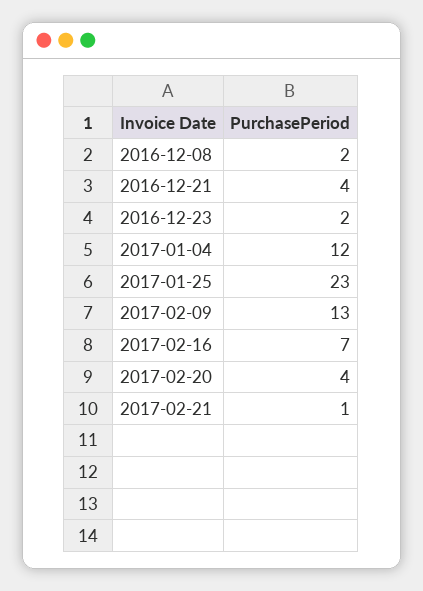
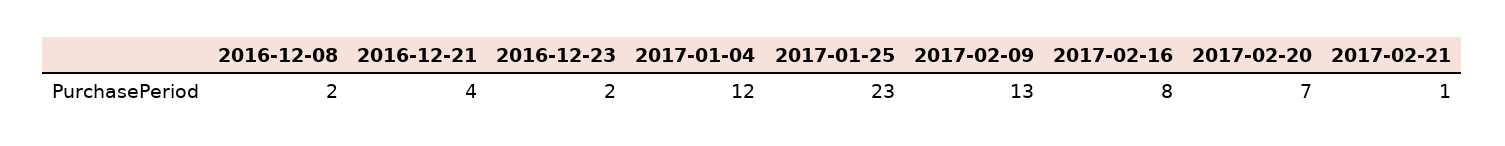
  {
    "2016-12-08": 2,
    "2016-12-21": 4,
    "2016-12-23": 2,
    "2017-01-04": 12,
    "2017-01-25": 23,
    "2017-02-09": 13,
-   "2017-02-16": 7,
+   "2017-02-16": 8,
-   "2017-02-20": 4,
+   "2017-02-20": 7,
    "2017-02-21": 1
  }

